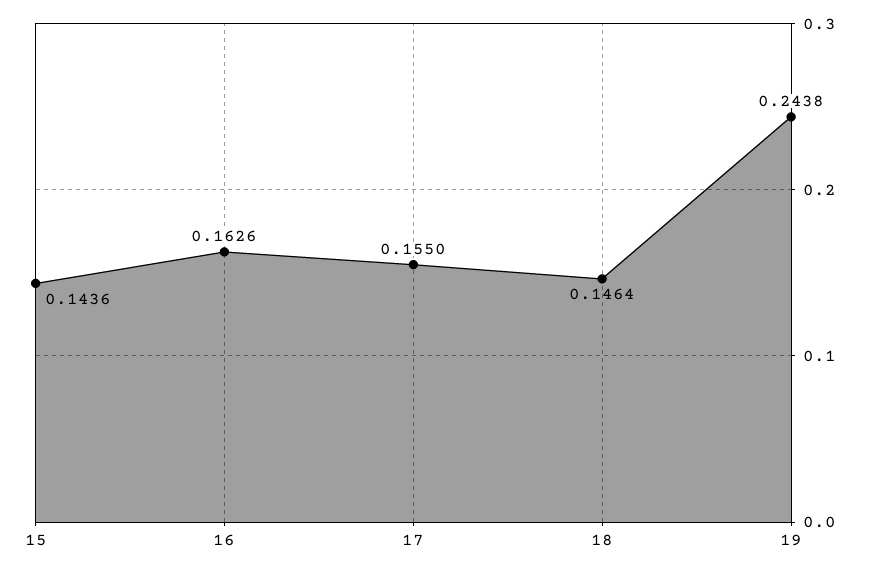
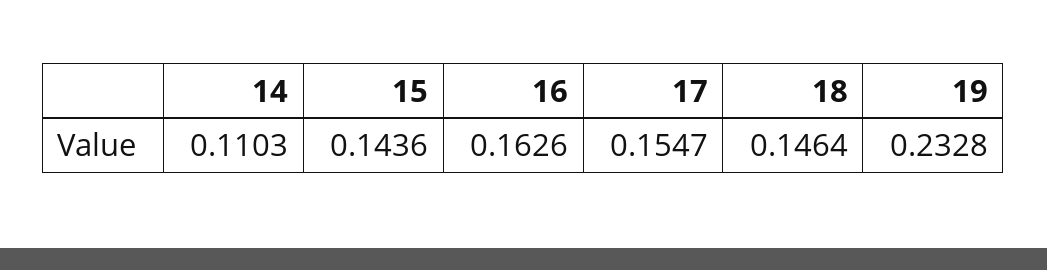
  {
    "15": 0.1436,
    "16": 0.1626,
-   "17": 0.155,
+   "17": 0.1547,
    "18": 0.1464,
-   "19": 0.2438
+   "19": 0.2328,
+   "14": 0.1103
  }

